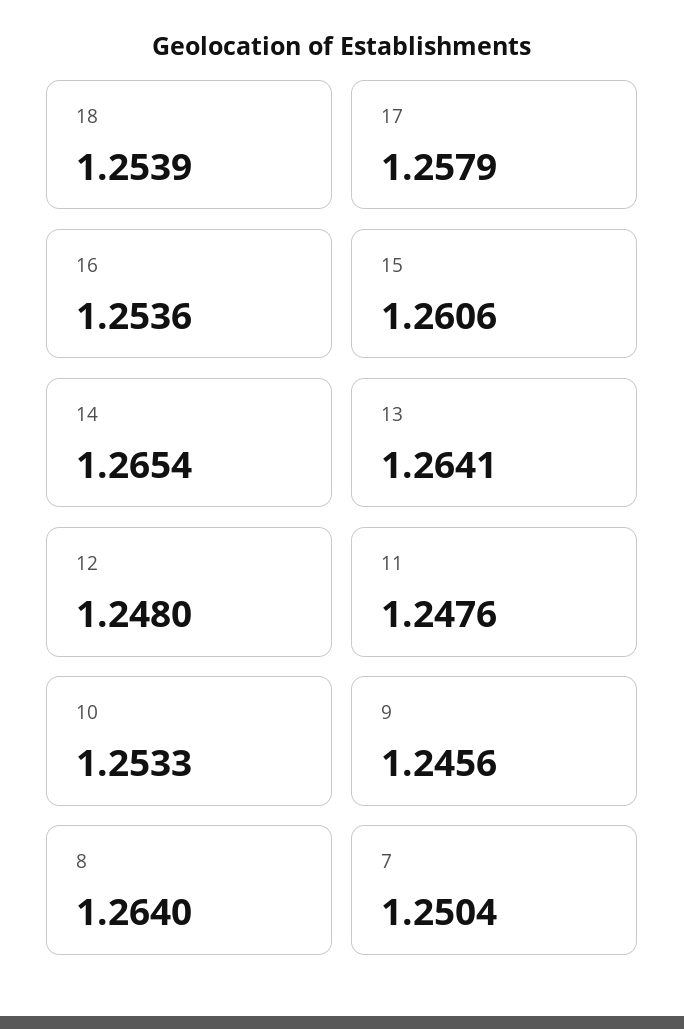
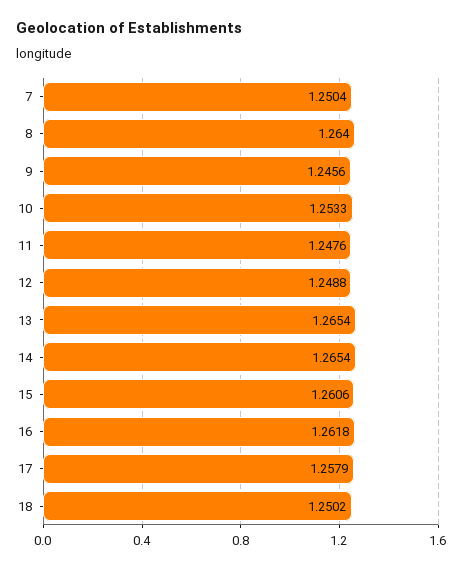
  {
-   "18": 1.2539,
+   "18": 1.2502,
    "17": 1.2579,
-   "16": 1.2536,
+   "16": 1.2618,
    "15": 1.2606,
    "14": 1.2654,
-   "13": 1.2641,
+   "13": 1.2654,
-   "12": 1.248,
+   "12": 1.2488,
    "11": 1.2476,
    "10": 1.2533,
    "9": 1.2456,
    "8": 1.264,
    "7": 1.2504
  }

